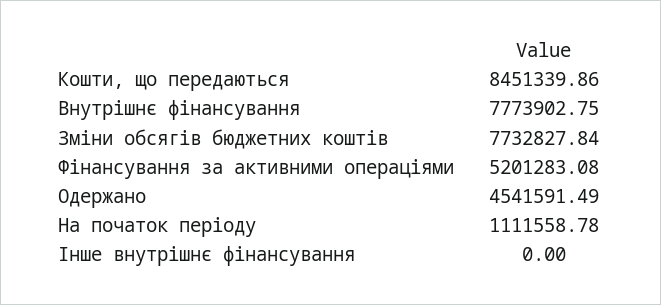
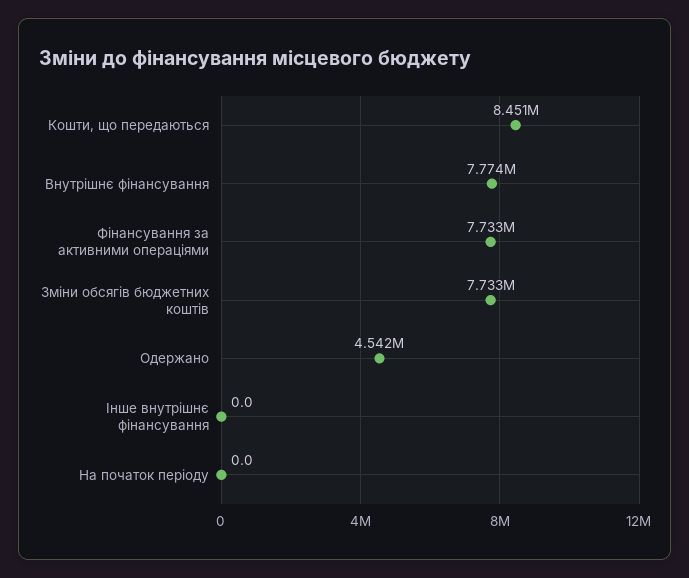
  {
    "Кошти, що передаються": 8451339.86,
    "Внутрішнє фінансування": 7773902.75,
    "Зміни обсягів бюджетних коштів": 7732827.84,
-   "Фінансування за активними операціями": 5201283.08,
+   "Фінансування за активними операціями": 7733000,
    "Одержано": 4541591.49,
-   "На початок періоду": 1111558.78,
+   "На початок періоду": 0,
    "Інше внутрішнє фінансування": 0
  }

